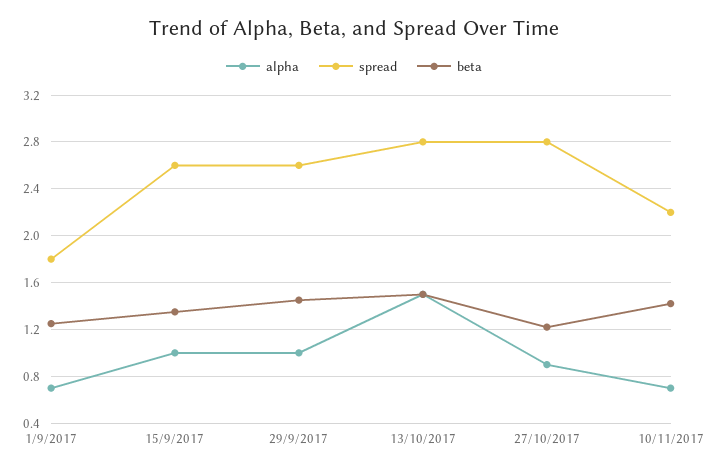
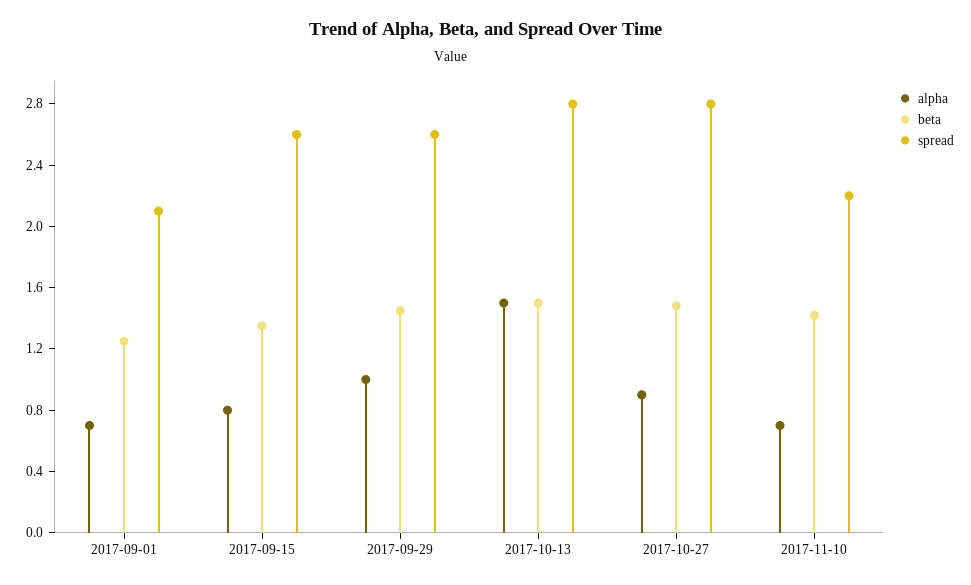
  {
    "alpha": {
      "1/9/2017": 0.7,
-     "15/9/2017": 1,
+     "15/9/2017": 0.8,
      "29/9/2017": 1,
      "13/10/2017": 1.5,
      "27/10/2017": 0.9,
      "10/11/2017": 0.7
    },
    "spread": {
-     "1/9/2017": 1.8,
+     "1/9/2017": 2.1,
      "15/9/2017": 2.6,
      "29/9/2017": 2.6,
      "13/10/2017": 2.8,
      "27/10/2017": 2.8,
      "10/11/2017": 2.2
    },
    "beta": {
      "1/9/2017": 1.3,
      "15/9/2017": 1.4,
      "29/9/2017": 1.5,
      "13/10/2017": 1.5,
-     "27/10/2017": 1.2,
+     "27/10/2017": 1.5,
      "10/11/2017": 1.4
    }
  }

